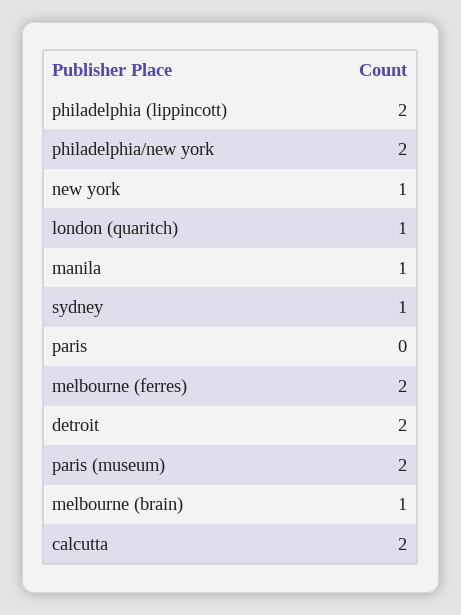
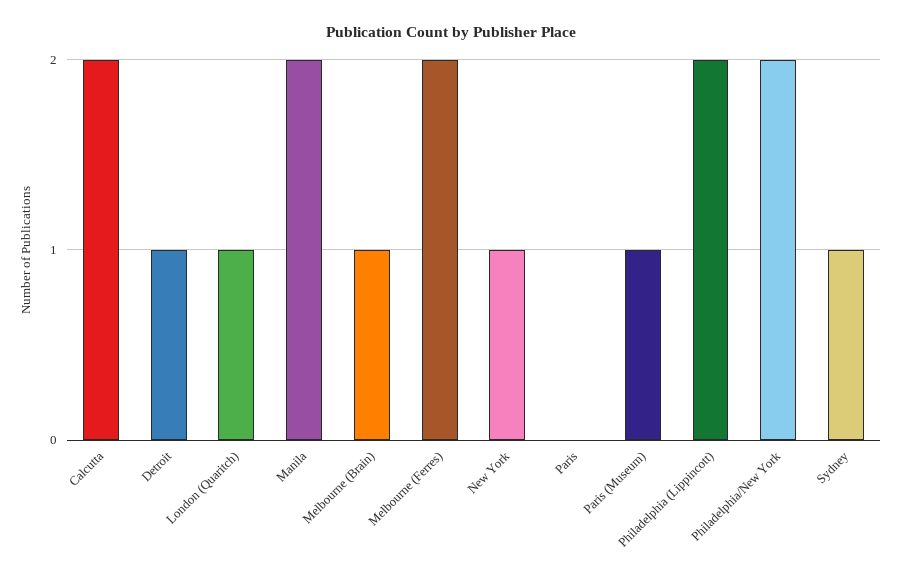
  {
    "philadelphia (lippincott)": 2,
    "philadelphia/new york": 2,
    "new york": 1,
    "london (quaritch)": 1,
-   "manila": 1,
+   "manila": 2,
    "sydney": 1,
    "paris": 0,
    "melbourne (ferres)": 2,
-   "detroit": 2,
+   "detroit": 1,
-   "paris (museum)": 2,
+   "paris (museum)": 1,
    "melbourne (brain)": 1,
    "calcutta": 2
  }

